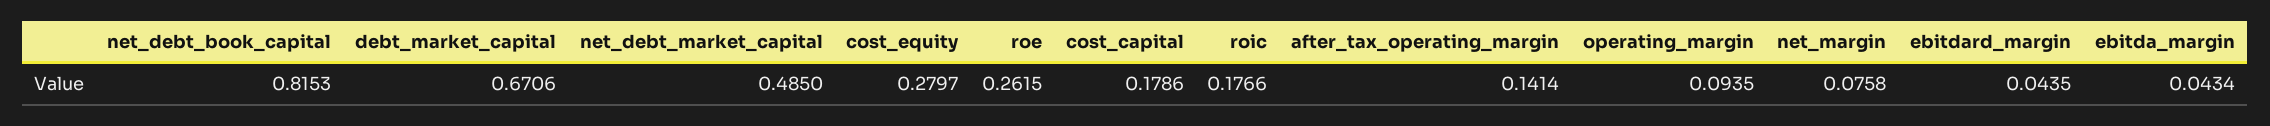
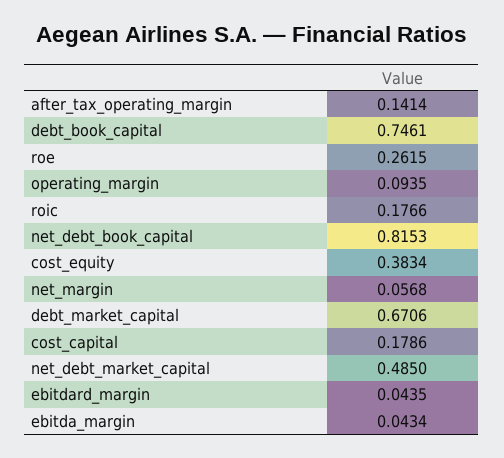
  {
    "net_debt_book_capital": 0.8153,
    "debt_market_capital": 0.6706,
    "net_debt_market_capital": 0.485,
-   "cost_equity": 0.2797,
+   "cost_equity": 0.3834,
    "roe": 0.2615,
    "cost_capital": 0.1786,
    "roic": 0.1766,
    "after_tax_operating_margin": 0.1414,
    "operating_margin": 0.0935,
-   "net_margin": 0.0758,
+   "net_margin": 0.0568,
    "ebitdard_margin": 0.0435,
-   "ebitda_margin": 0.0434
+   "ebitda_margin": 0.0434,
+   "debt_book_capital": 0.7461
  }

